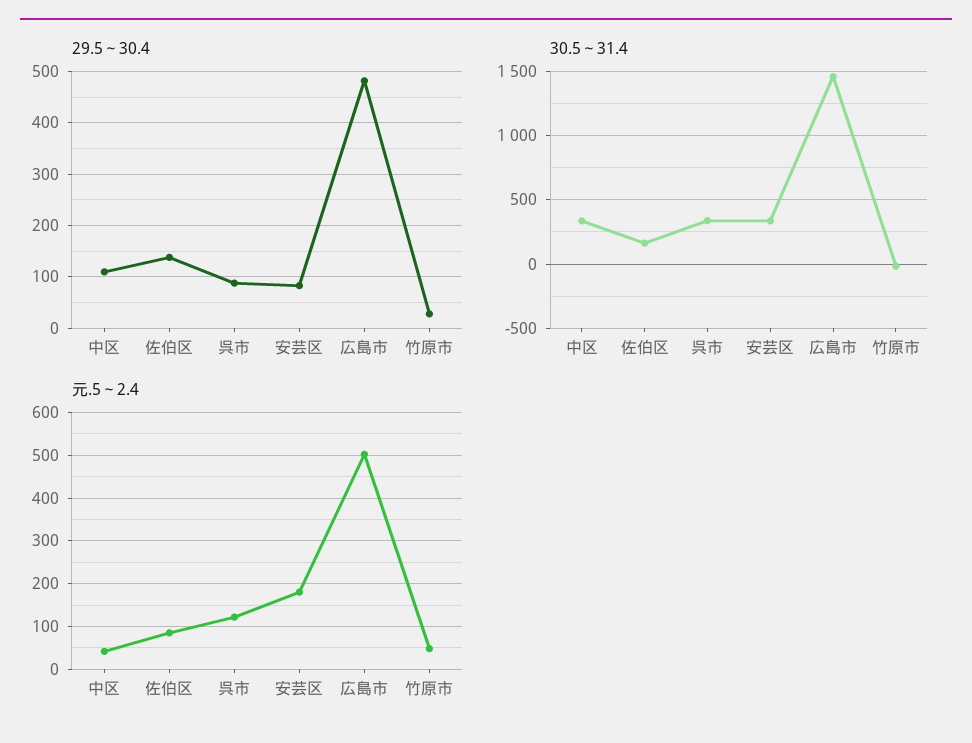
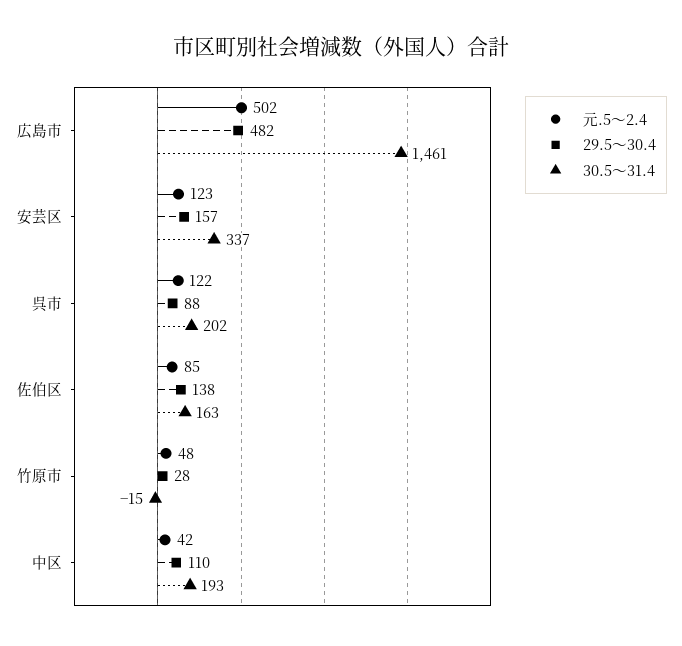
  {
    "29.5～30.4": {
      "中区": 110,
      "佐伯区": 138,
      "呉市": 88,
-     "安芸区": 80,
+     "安芸区": 157,
      "広島市": 482,
      "竹原市": 28
    },
    "30.5～31.4": {
-     "中区": 350,
+     "中区": 193,
      "佐伯区": 163,
-     "呉市": 350,
+     "呉市": 202,
      "安芸区": 337,
      "広島市": 1461,
      "竹原市": -15
    },
    "元.5～2.4": {
      "中区": 42,
      "佐伯区": 85,
      "呉市": 122,
-     "安芸区": 180,
+     "安芸区": 123,
      "広島市": 502,
      "竹原市": 48
    }
  }

